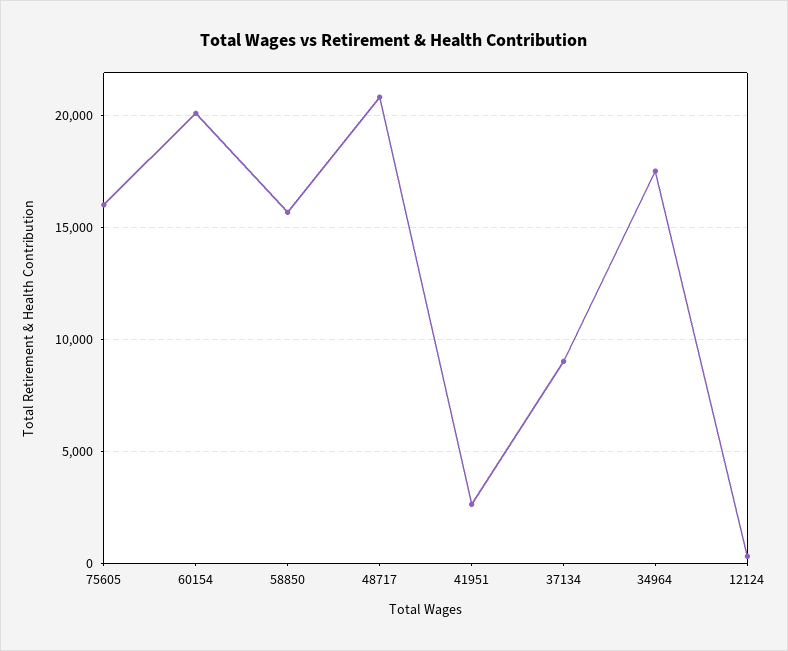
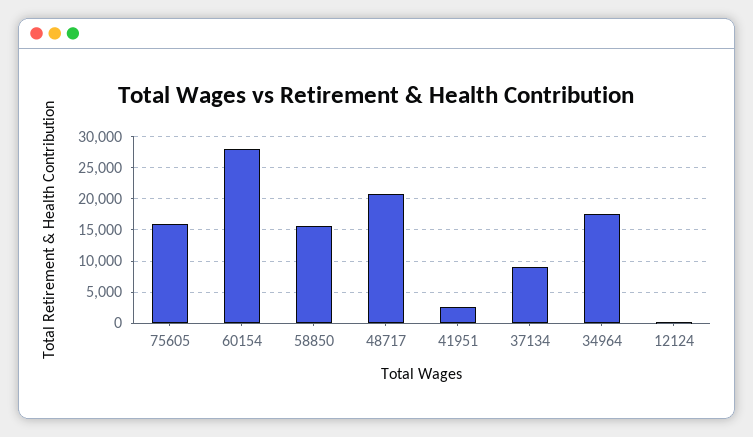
  {
    "75605": 16000,
-   "60154": 20000,
+   "60154": 28000,
    "58850": 15500,
    "48717": 21000,
    "41951": 2500,
    "37134": 9000,
    "34964": 17500,
    "12124": 500
  }

